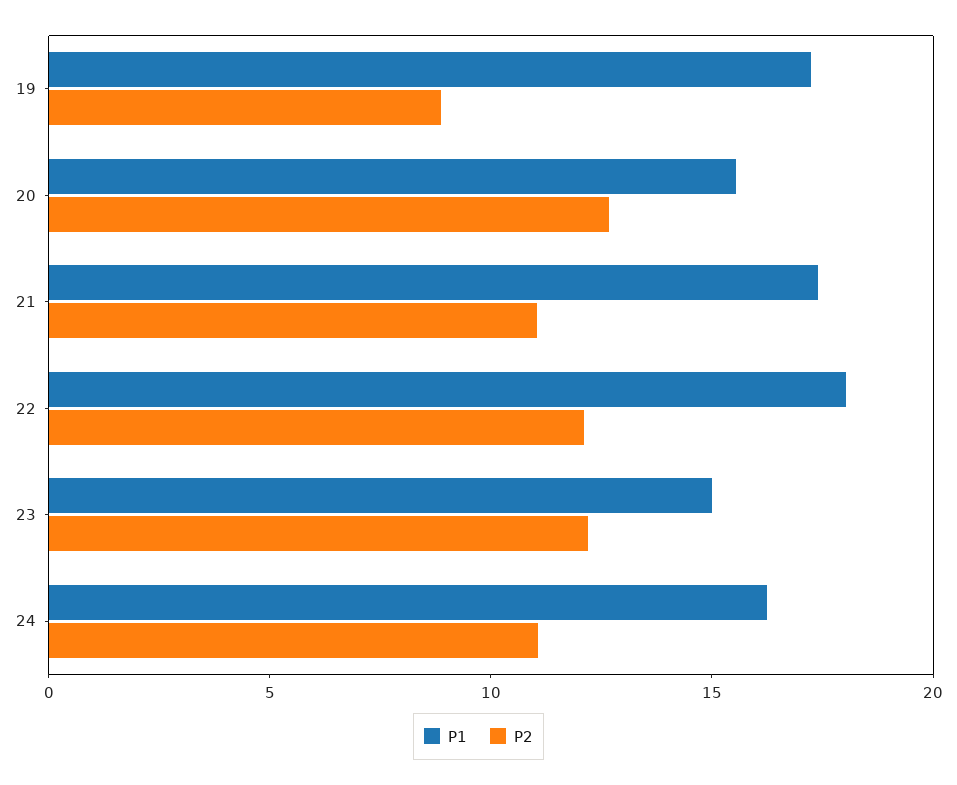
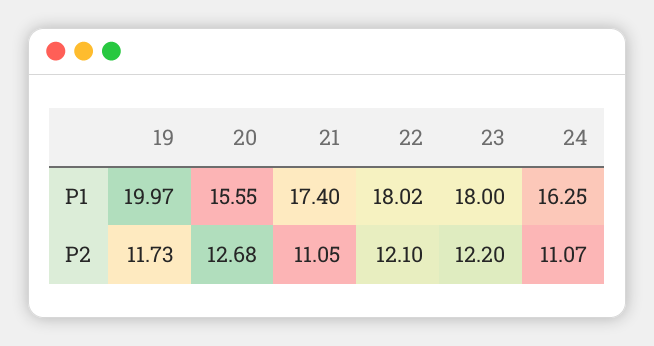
  {
    "P1": {
-     "19": 17,
+     "19": 19.97,
      "20": 15.55,
      "21": 17.4,
      "22": 18.02,
-     "23": 15,
+     "23": 18,
      "24": 16.25
    },
    "P2": {
-     "19": 9,
+     "19": 11.73,
      "20": 12.68,
      "21": 11.05,
      "22": 12.1,
      "23": 12.2,
      "24": 11.07
    }
  }

